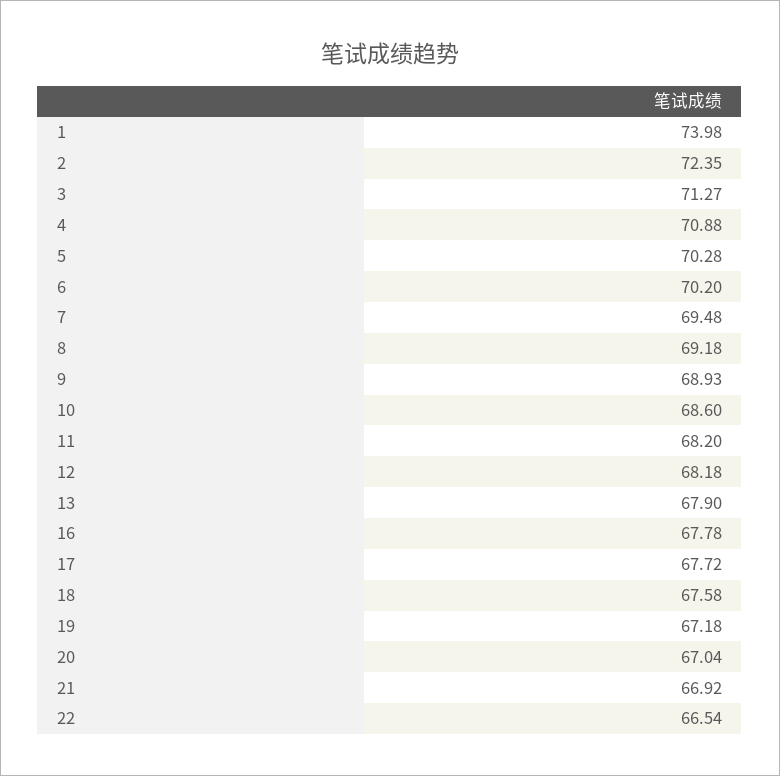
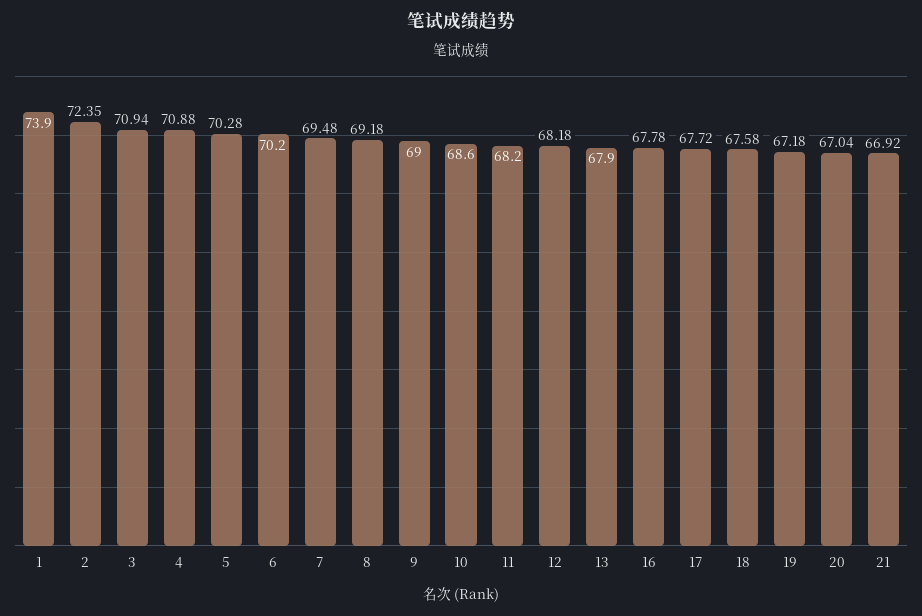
  {
-   "1": 73.98,
+   "1": 73.9,
    "2": 72.35,
-   "3": 71.27,
+   "3": 70.94,
    "4": 70.88,
    "5": 70.28,
    "6": 70.2,
    "7": 69.48,
    "8": 69.18,
-   "9": 68.93,
+   "9": 69,
    "10": 68.6,
    "11": 68.2,
    "12": 68.18,
    "13": 67.9,
    "16": 67.78,
    "17": 67.72,
    "18": 67.58,
    "19": 67.18,
    "20": 67.04,
-   "21": 66.92,
+   "21": 66.92
-   "22": 66.54
  }

